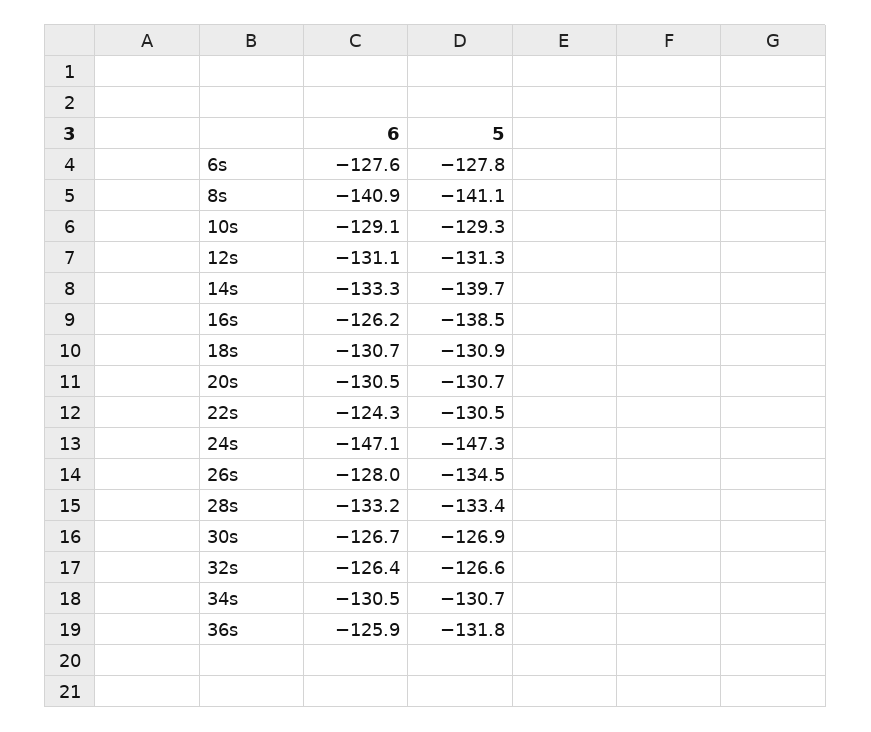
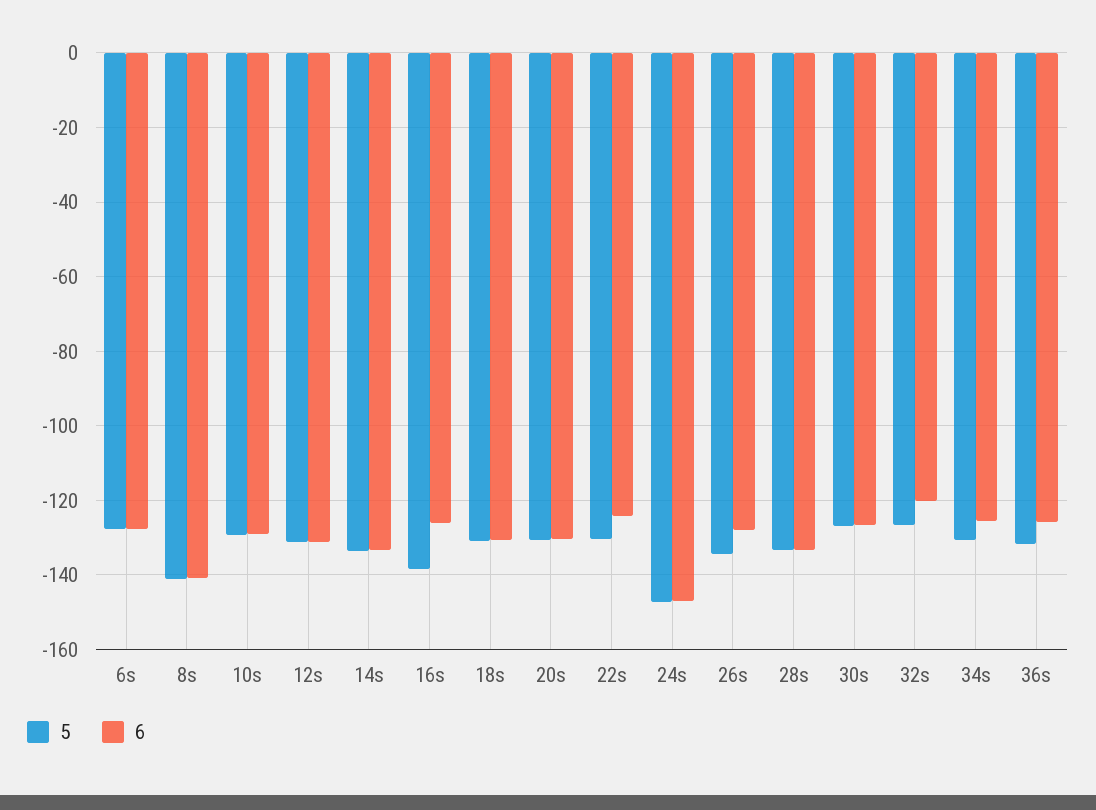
  {
    "6": {
      "6s": -127.6,
      "8s": -140.9,
      "10s": -129.1,
      "12s": -131.1,
      "14s": -133.3,
      "16s": -126.2,
      "18s": -130.7,
      "20s": -130.5,
      "22s": -124.3,
      "24s": -147.1,
      "26s": -128,
      "28s": -133.2,
      "30s": -126.7,
-     "32s": -126.4,
+     "32s": -120,
-     "34s": -130.5,
+     "34s": -126,
      "36s": -125.9
    },
    "5": {
      "6s": -127.8,
      "8s": -141.1,
      "10s": -129.3,
      "12s": -131.3,
-     "14s": -139.7,
+     "14s": -134,
      "16s": -138.5,
      "18s": -130.9,
      "20s": -130.7,
      "22s": -130.5,
      "24s": -147.3,
      "26s": -134.5,
      "28s": -133.4,
      "30s": -126.9,
      "32s": -126.6,
      "34s": -130.7,
      "36s": -131.8
    }
  }

